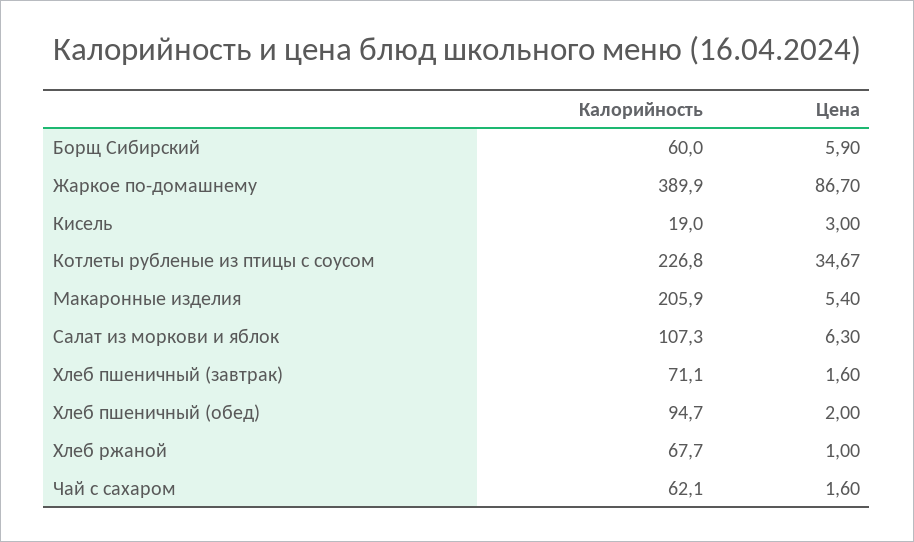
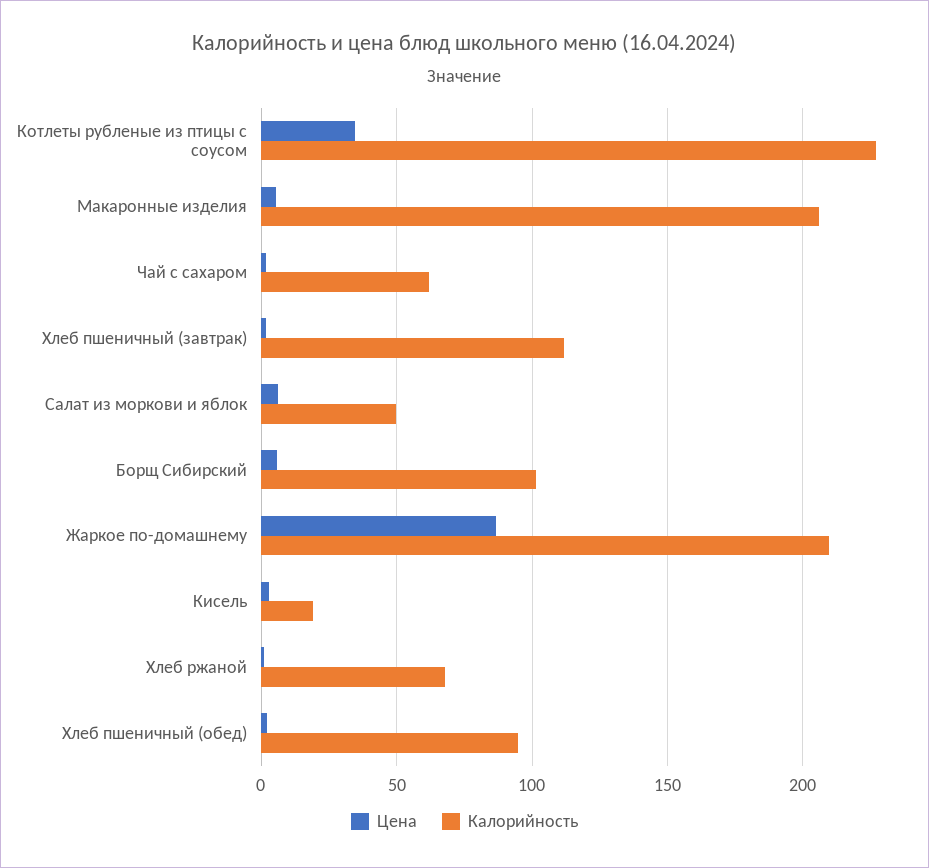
  {
    "Калорийность": {
-     "Борщ Сибирский": 60,
+     "Борщ Сибирский": 100,
-     "Жаркое по-домашнему": 389.9,
+     "Жаркое по-домашнему": 210,
      "Кисель": 19,
      "Котлеты рубленые из птицы с соусом": 226.8,
      "Макаронные изделия": 205.9,
-     "Салат из моркови и яблок": 107.3,
+     "Салат из моркови и яблок": 50,
-     "Хлеб пшеничный (завтрак)": 71.1,
+     "Хлеб пшеничный (завтрак)": 110,
      "Хлеб пшеничный (обед)": 94.7,
      "Хлеб ржаной": 67.7,
      "Чай с сахаром": 62.1
    },
    "Цена": {
      "Борщ Сибирский": 5.9,
      "Жаркое по-домашнему": 86.7,
      "Кисель": 3,
      "Котлеты рубленые из птицы с соусом": 34.67,
      "Макаронные изделия": 5.4,
      "Салат из моркови и яблок": 6.3,
      "Хлеб пшеничный (завтрак)": 1.6,
      "Хлеб пшеничный (обед)": 2,
      "Хлеб ржаной": 1,
      "Чай с сахаром": 1.6
    }
  }

